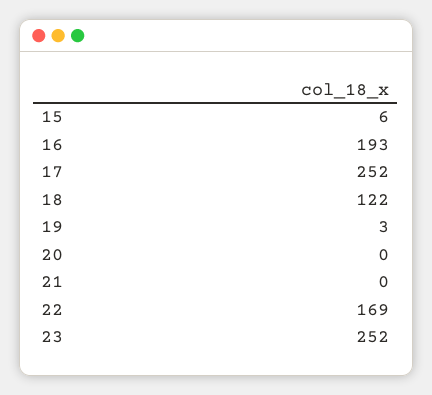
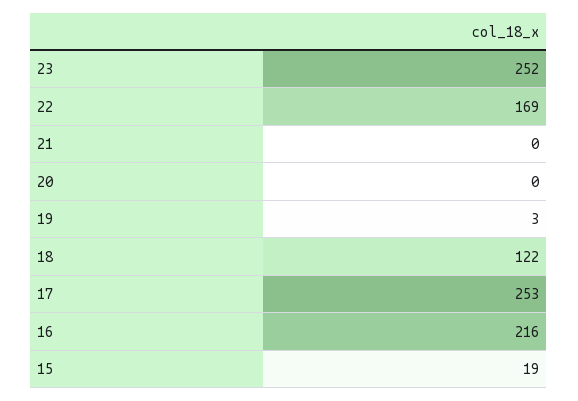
  {
-   "15": 6,
+   "15": 19,
-   "16": 193,
+   "16": 216,
-   "17": 252,
+   "17": 253,
    "18": 122,
    "19": 3,
    "20": 0,
    "21": 0,
    "22": 169,
    "23": 252
  }

